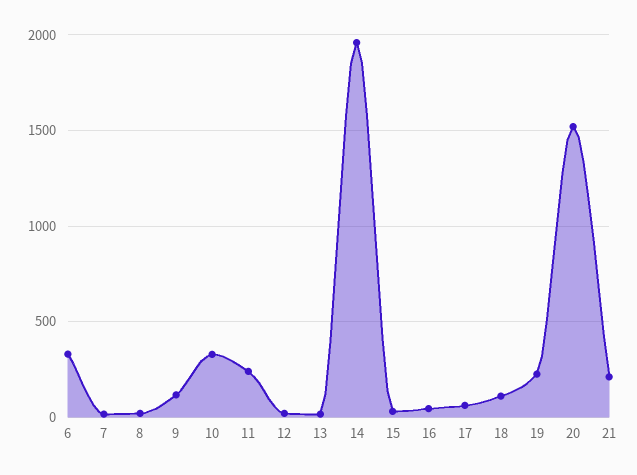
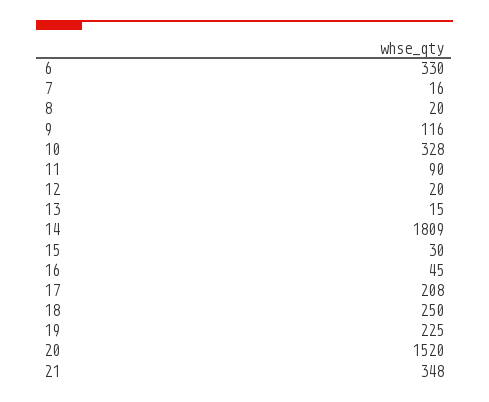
  {
    "6": 330,
    "7": 16,
    "8": 20,
    "9": 116,
    "10": 328,
-   "11": 250,
+   "11": 90,
    "12": 20,
    "13": 15,
-   "14": 1950,
+   "14": 1809,
    "15": 30,
    "16": 45,
-   "17": 50,
+   "17": 208,
-   "18": 100,
+   "18": 250,
    "19": 225,
    "20": 1520,
-   "21": 200
+   "21": 348
  }

